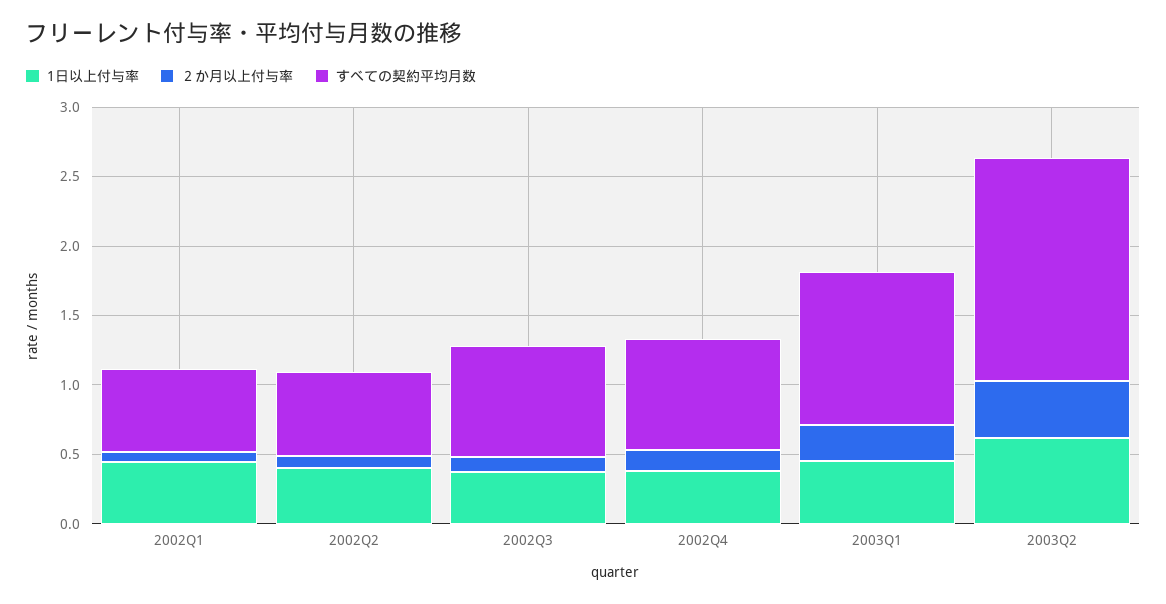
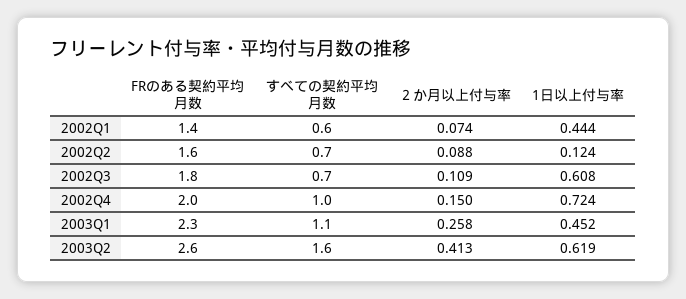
  {
    "1日以上付与率": {
      "2002Q1": 0.444,
-     "2002Q2": 0.4,
+     "2002Q2": 0.124,
-     "2002Q3": 0.4,
+     "2002Q3": 0.608,
-     "2002Q4": 0.4,
+     "2002Q4": 0.724,
      "2003Q1": 0.452,
      "2003Q2": 0.619
    },
    "２か月以上付与率": {
      "2002Q1": 0.074,
      "2002Q2": 0.088,
      "2002Q3": 0.109,
      "2002Q4": 0.15,
      "2003Q1": 0.258,
      "2003Q2": 0.413
    },
    "すべての契約平均月数": {
      "2002Q1": 0.6,
-     "2002Q2": 0.6,
+     "2002Q2": 0.7,
-     "2002Q3": 0.8,
+     "2002Q3": 0.7,
-     "2002Q4": 0.8,
+     "2002Q4": 1,
      "2003Q1": 1.1,
      "2003Q2": 1.6
-   }
+   },
+   "FRのある契約平均月数": {
+     "2002Q1": 1.4,
+     "2002Q2": 1.6,
+     "2002Q3": 1.8,
+     "2002Q4": 2,
+     "2003Q1": 2.3,
+     "2003Q2": 2.6
+   }
  }

